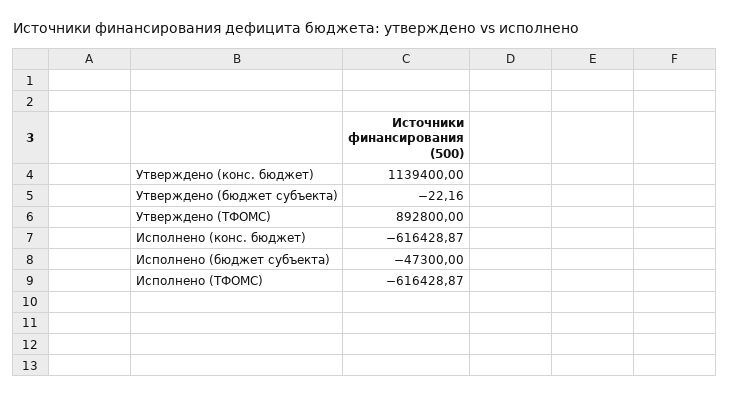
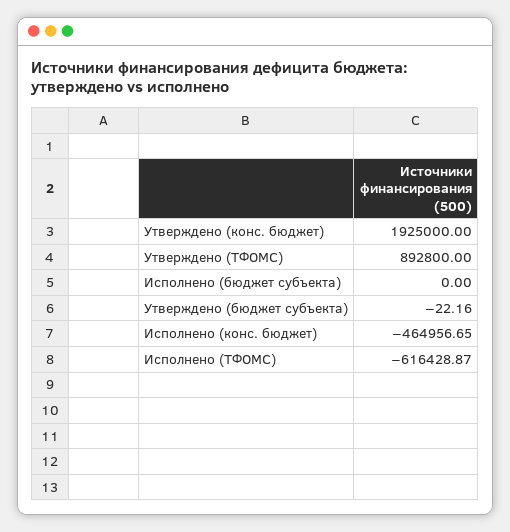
  {
-   "Утверждено (конс. бюджет)": 1139400,
+   "Утверждено (конс. бюджет)": 1925000,
    "Утверждено (бюджет субъекта)": -22.16,
    "Утверждено (ТФОМС)": 892800,
-   "Исполнено (конс. бюджет)": -616428.87,
+   "Исполнено (конс. бюджет)": -464956.65,
-   "Исполнено (бюджет субъекта)": -47300,
+   "Исполнено (бюджет субъекта)": 0,
    "Исполнено (ТФОМС)": -616428.87
  }

